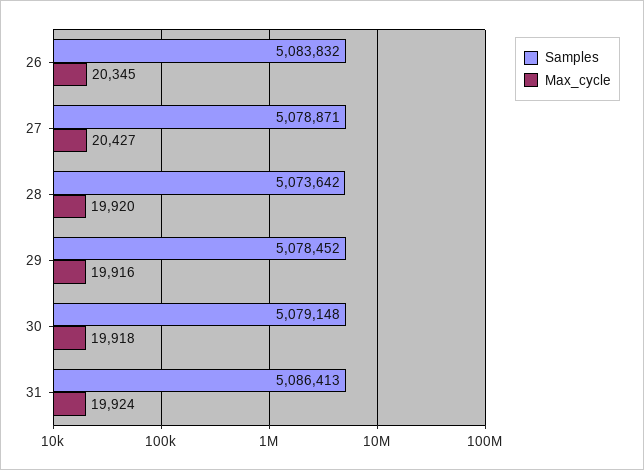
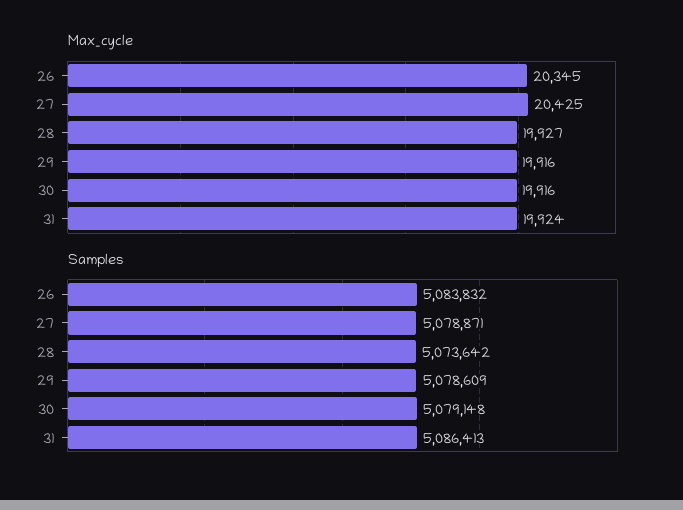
  {
    "Samples": {
      "26": 5083832,
      "27": 5078871,
      "28": 5073642,
-     "29": 5078452,
+     "29": 5078609,
      "30": 5079148,
      "31": 5086413
    },
    "Max_cycle": {
      "26": 20345,
-     "27": 20427,
+     "27": 20425,
-     "28": 19920,
+     "28": 19927,
      "29": 19916,
-     "30": 19918,
+     "30": 19916,
      "31": 19924
    }
  }

